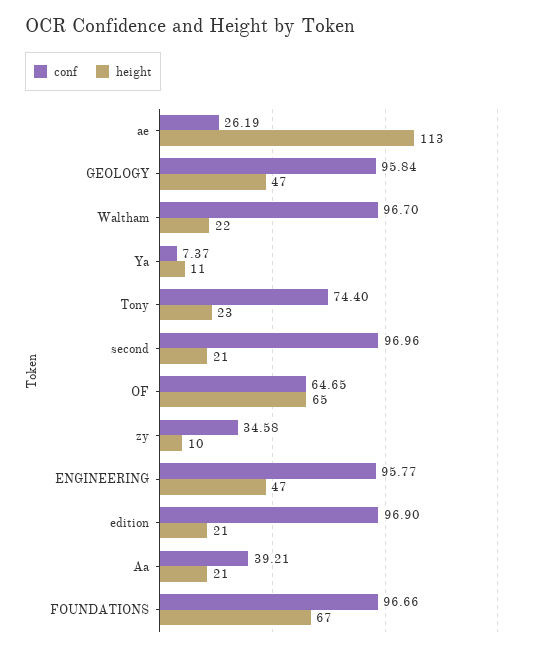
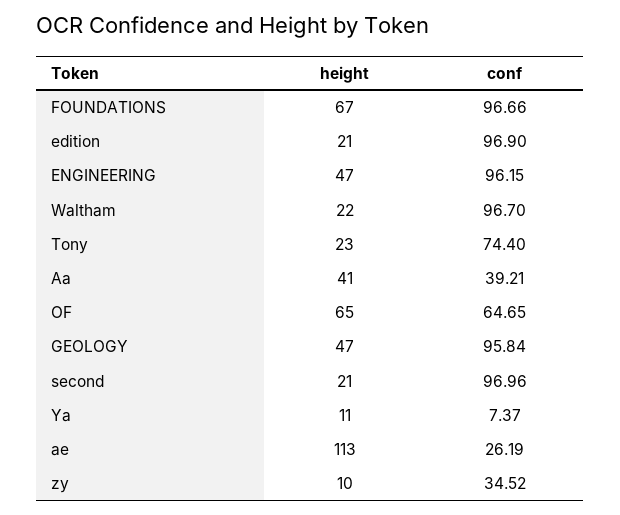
  {
    "conf": {
      "ae": 26.19,
      "GEOLOGY": 95.84,
      "Waltham": 96.7,
      "Ya": 7.37,
      "Tony": 74.4,
      "second": 96.96,
      "OF": 64.65,
-     "zy": 34.58,
+     "zy": 34.52,
-     "ENGINEERING": 95.77,
+     "ENGINEERING": 96.15,
      "edition": 96.9,
      "Aa": 39.21,
      "FOUNDATIONS": 96.66
    },
    "height": {
      "ae": 113,
      "GEOLOGY": 47,
      "Waltham": 22,
      "Ya": 11,
      "Tony": 23,
      "second": 21,
      "OF": 65,
      "zy": 10,
      "ENGINEERING": 47,
      "edition": 21,
-     "Aa": 21,
+     "Aa": 41,
      "FOUNDATIONS": 67
    }
  }

